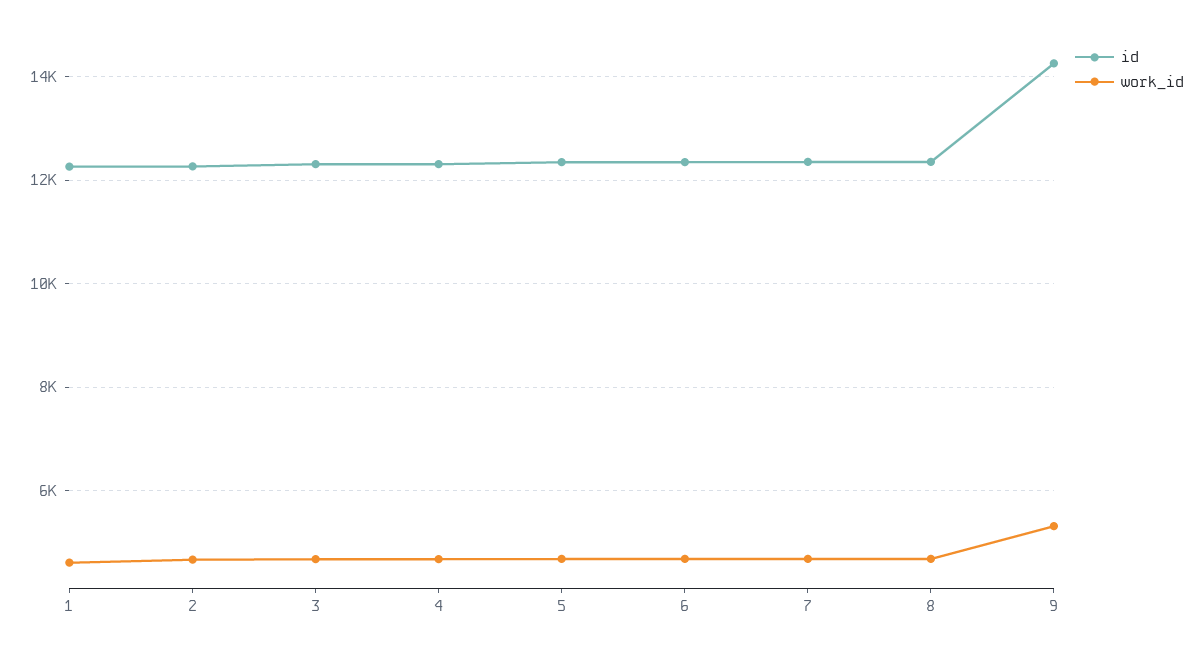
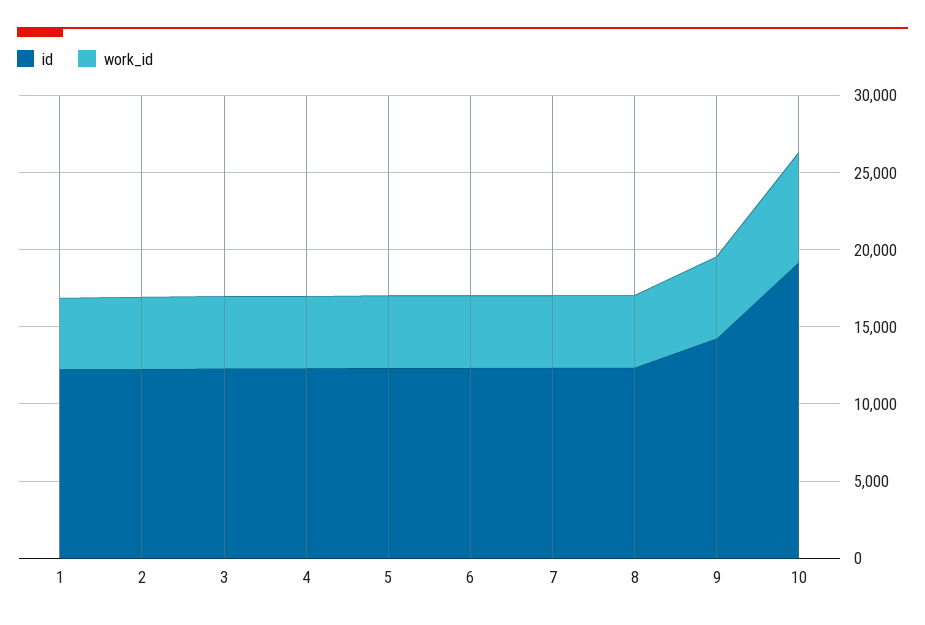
  {
    "id": {
      "1": 12200,
      "2": 12200,
      "3": 12400,
      "4": 12400,
      "5": 12400,
      "6": 12400,
      "7": 12400,
      "8": 12400,
-     "9": 14200
+     "9": 14200,
+     "10": 19000
    },
    "work_id": {
      "1": 4600,
      "2": 4600,
      "3": 4600,
      "4": 4600,
      "5": 4600,
      "6": 4600,
      "7": 4600,
      "8": 4600,
-     "9": 5400
+     "9": 5400,
+     "10": 7000
    }
  }

